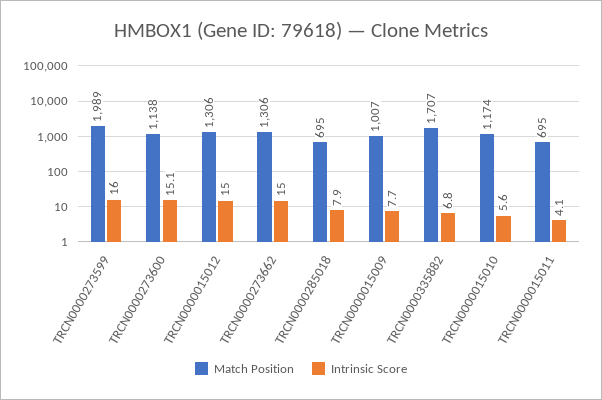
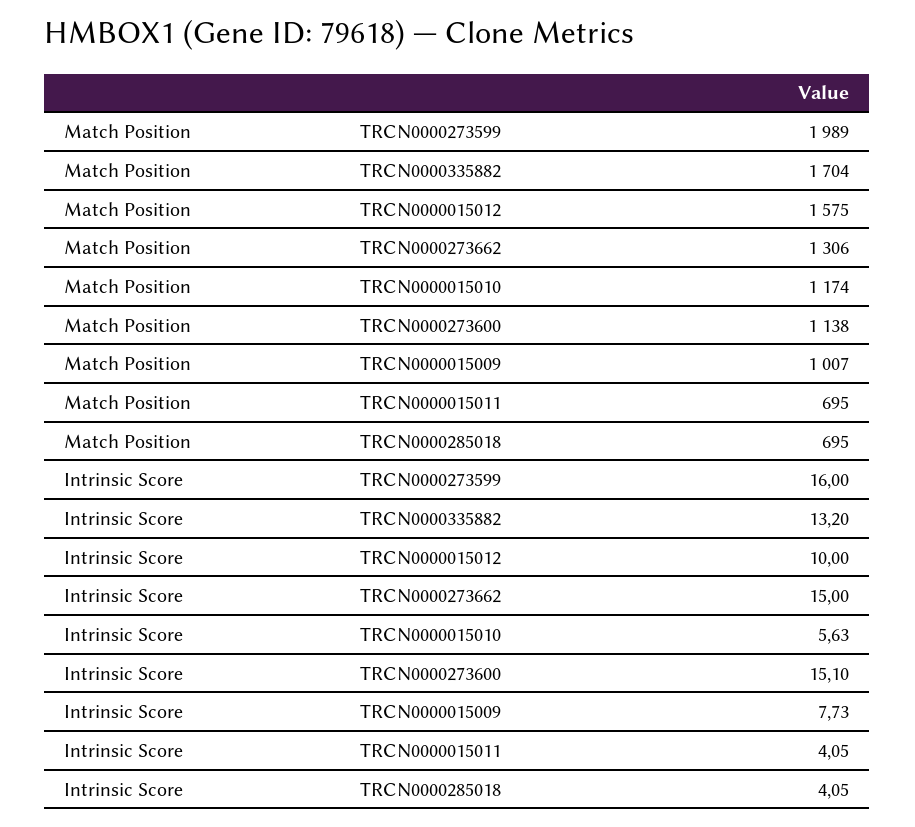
  {
    "Match Position": {
      "TRCN0000273599": 1989,
      "TRCN0000273600": 1138,
-     "TRCN0000015012": 1306,
+     "TRCN0000015012": 1575,
      "TRCN0000273662": 1306,
      "TRCN0000285018": 695,
      "TRCN0000015009": 1007,
-     "TRCN0000335882": 1707,
+     "TRCN0000335882": 1704,
      "TRCN0000015010": 1174,
      "TRCN0000015011": 695
    },
    "Intrinsic Score": {
      "TRCN0000273599": 16,
      "TRCN0000273600": 15.1,
-     "TRCN0000015012": 15,
+     "TRCN0000015012": 10,
      "TRCN0000273662": 15,
-     "TRCN0000285018": 7.9,
+     "TRCN0000285018": 4.05,
      "TRCN0000015009": 7.73,
-     "TRCN0000335882": 6.8,
+     "TRCN0000335882": 13.2,
      "TRCN0000015010": 5.63,
      "TRCN0000015011": 4.05
    }
  }

